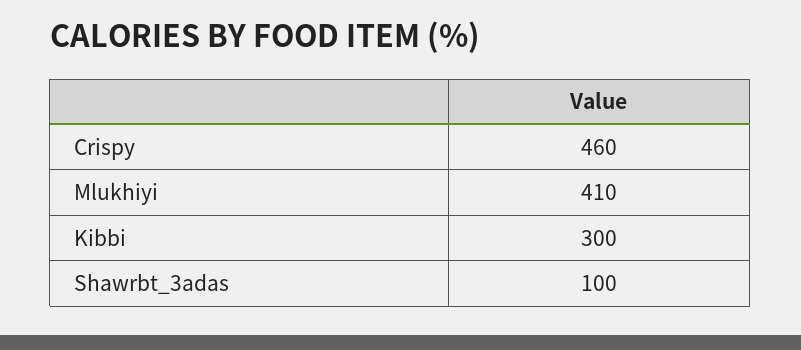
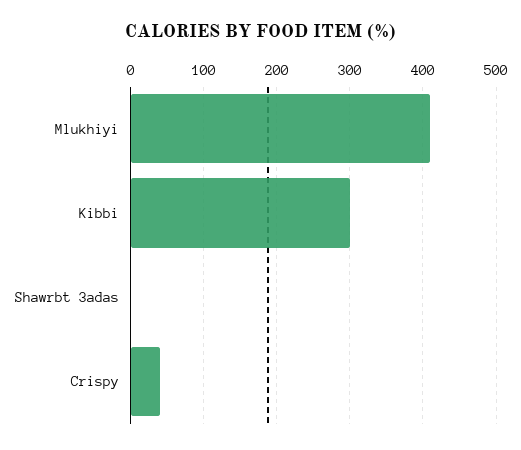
  {
-   "Crispy": 460,
+   "Crispy": 40,
    "Mlukhiyi": 410,
    "Kibbi": 300,
-   "Shawrbt_3adas": 100
+   "Shawrbt_3adas": 0
  }

